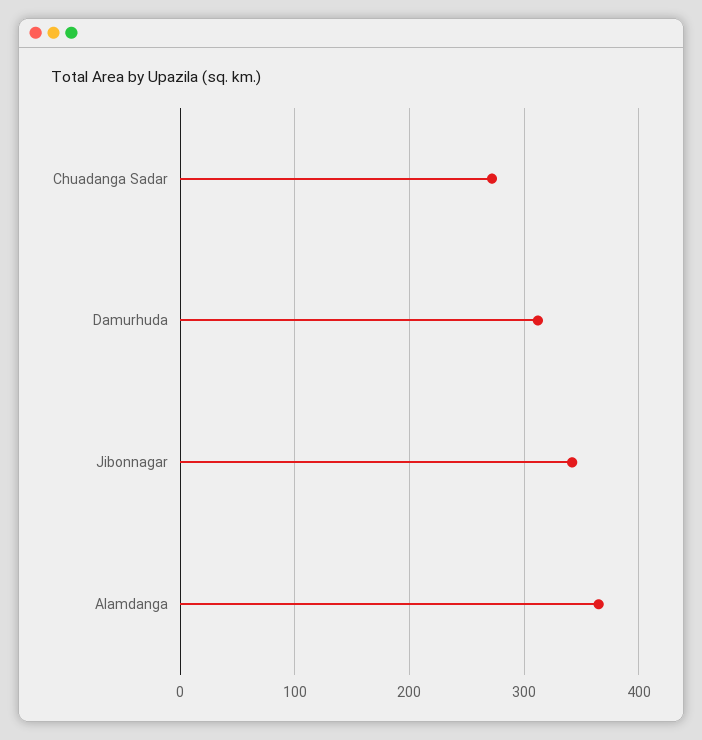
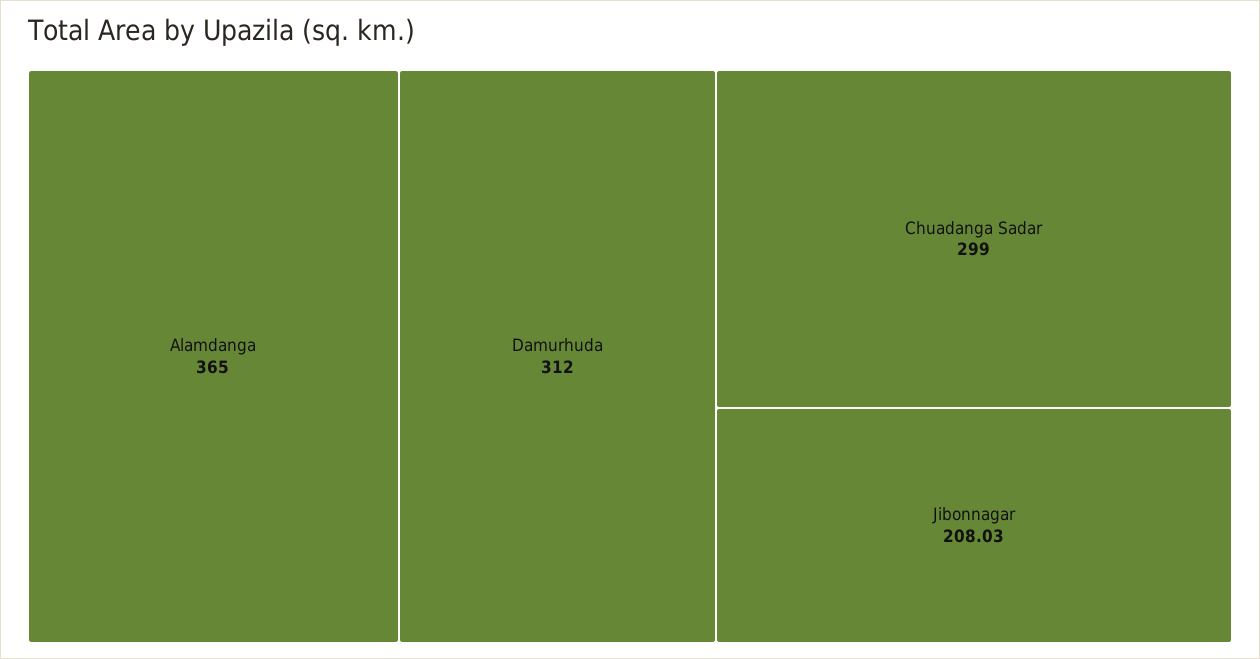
  {
-   "Chuadanga Sadar": 270,
+   "Chuadanga Sadar": 299,
    "Damurhuda": 312,
-   "Jibonnagar": 340,
+   "Jibonnagar": 208.03,
    "Alamdanga": 365
  }

